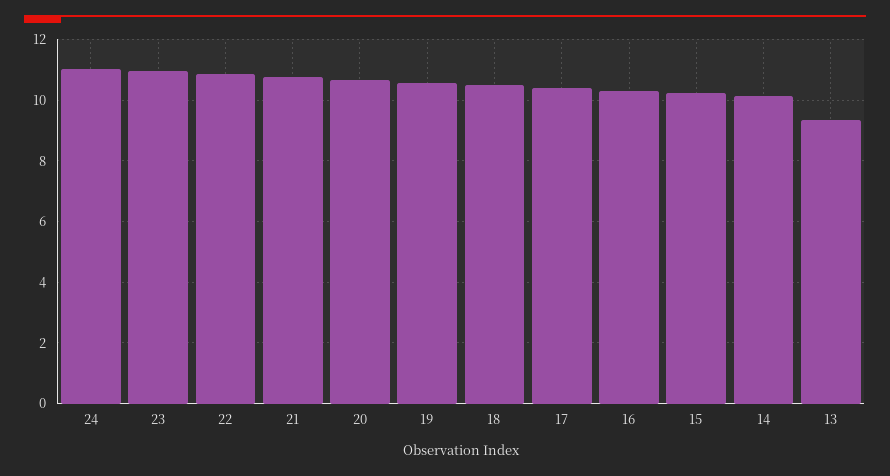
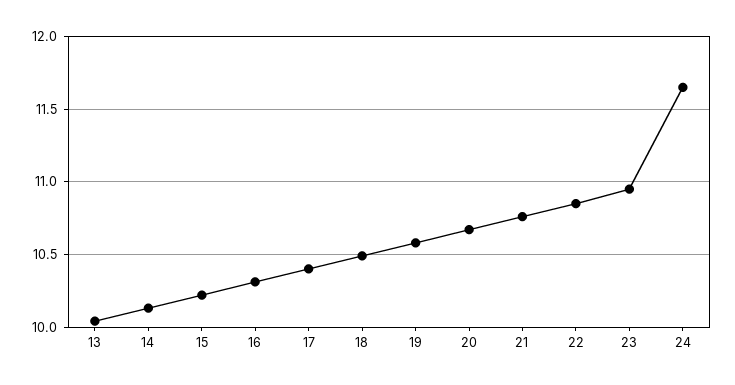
  {
-   "24": 11,
+   "24": 11.65,
    "23": 10.95,
    "22": 10.85,
    "21": 10.75,
    "20": 10.65,
    "19": 10.6,
    "18": 10.5,
    "17": 10.4,
    "16": 10.3,
    "15": 10.2,
    "14": 10.15,
-   "13": 9.4
+   "13": 10.05
  }

